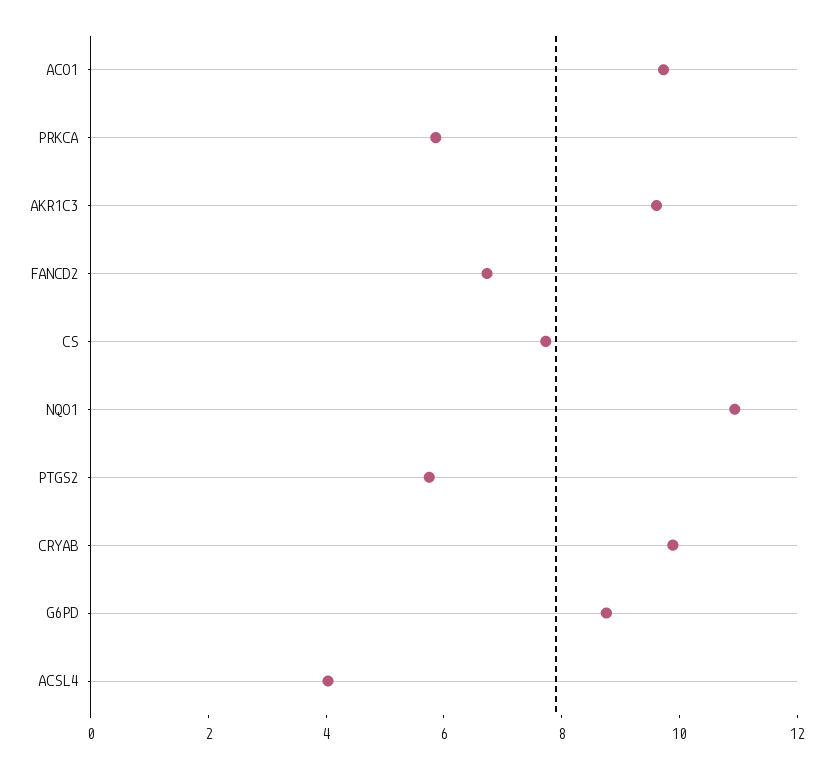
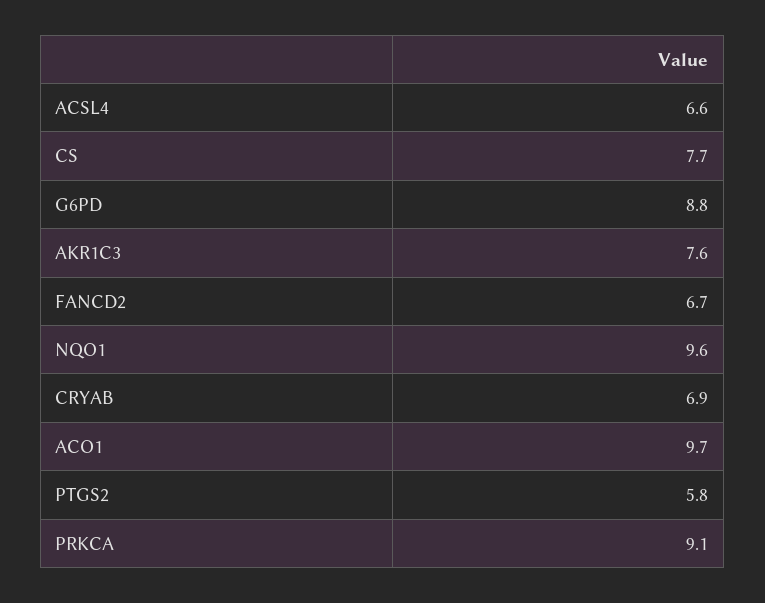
  {
    "ACO1": 9.7,
-   "PRKCA": 6,
+   "PRKCA": 9.1,
-   "AKR1C3": 9.5,
+   "AKR1C3": 7.6,
    "FANCD2": 6.7,
    "CS": 7.7,
-   "NQO1": 11,
+   "NQO1": 9.6,
    "PTGS2": 5.8,
-   "CRYAB": 10,
+   "CRYAB": 6.9,
    "G6PD": 8.8,
-   "ACSL4": 4
+   "ACSL4": 6.6
  }

